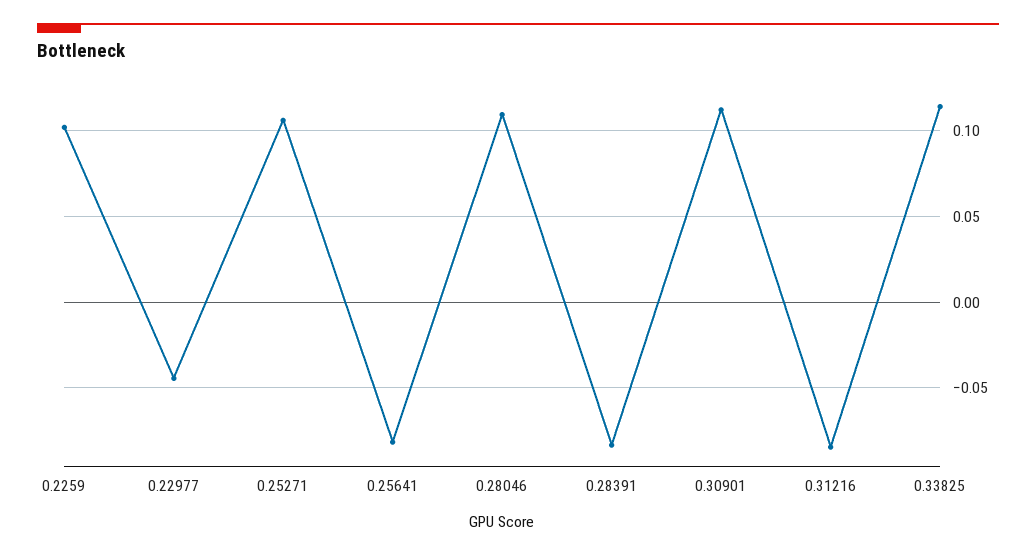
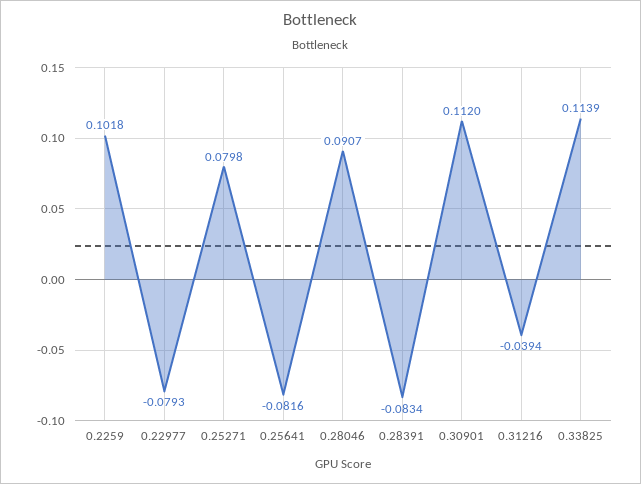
  {
    "0.2259": 0.1018,
-   "0.22977": -0.045,
+   "0.22977": -0.0793,
-   "0.25271": 0.105,
+   "0.25271": 0.0798,
    "0.25641": -0.0816,
-   "0.28046": 0.11,
+   "0.28046": 0.0907,
    "0.28391": -0.0834,
    "0.30901": 0.112,
-   "0.31216": -0.085,
+   "0.31216": -0.0394,
    "0.33825": 0.1139
  }

